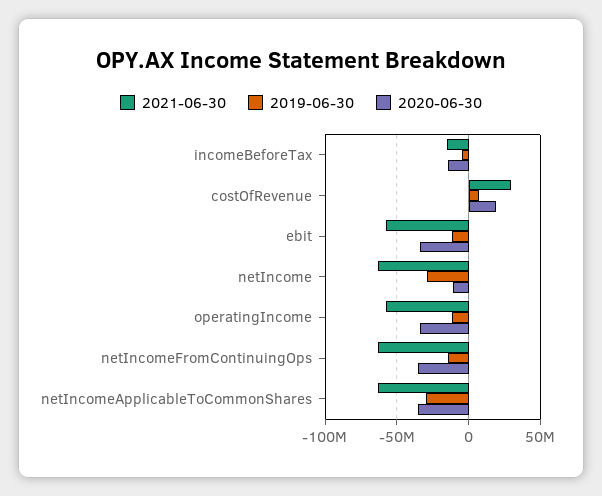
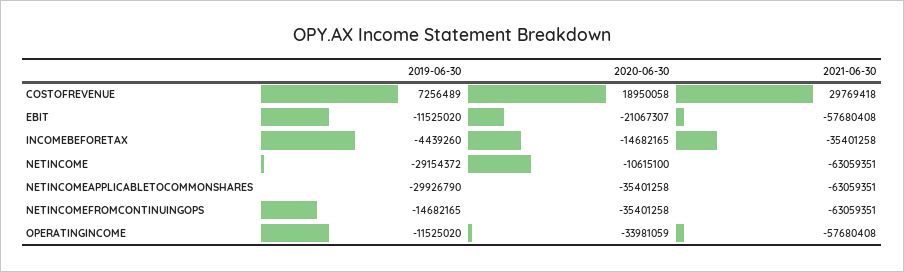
  {
    "2021-06-30": {
-     "incomeBeforeTax": -15000000,
+     "incomeBeforeTax": -35401258,
      "costOfRevenue": 29769418,
      "ebit": -57680408,
      "netIncome": -63059351,
      "operatingIncome": -57680408,
      "netIncomeFromContinuingOps": -63059351,
      "netIncomeApplicableToCommonShares": -63059351
    },
    "2019-06-30": {
      "incomeBeforeTax": -4439260,
      "costOfRevenue": 7256489,
      "ebit": -11525020,
      "netIncome": -29154372,
      "operatingIncome": -11525020,
      "netIncomeFromContinuingOps": -14682165,
      "netIncomeApplicableToCommonShares": -29926790
    },
    "2020-06-30": {
      "incomeBeforeTax": -14682165,
      "costOfRevenue": 18950058,
-     "ebit": -35000000,
+     "ebit": -21067307,
      "netIncome": -10615100,
      "operatingIncome": -33981059,
      "netIncomeFromContinuingOps": -35401258,
      "netIncomeApplicableToCommonShares": -35401258
    }
  }

